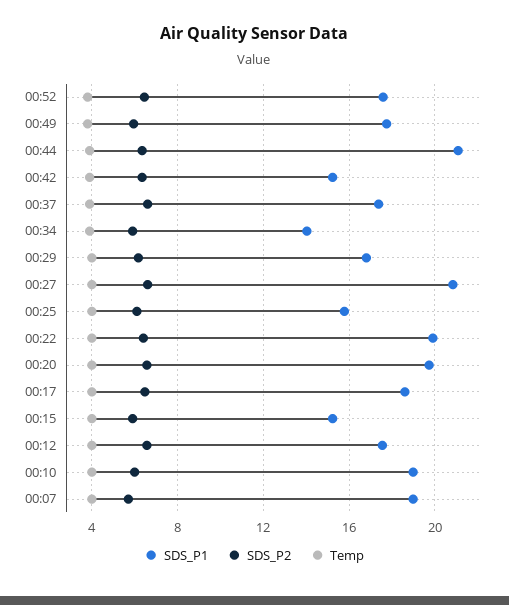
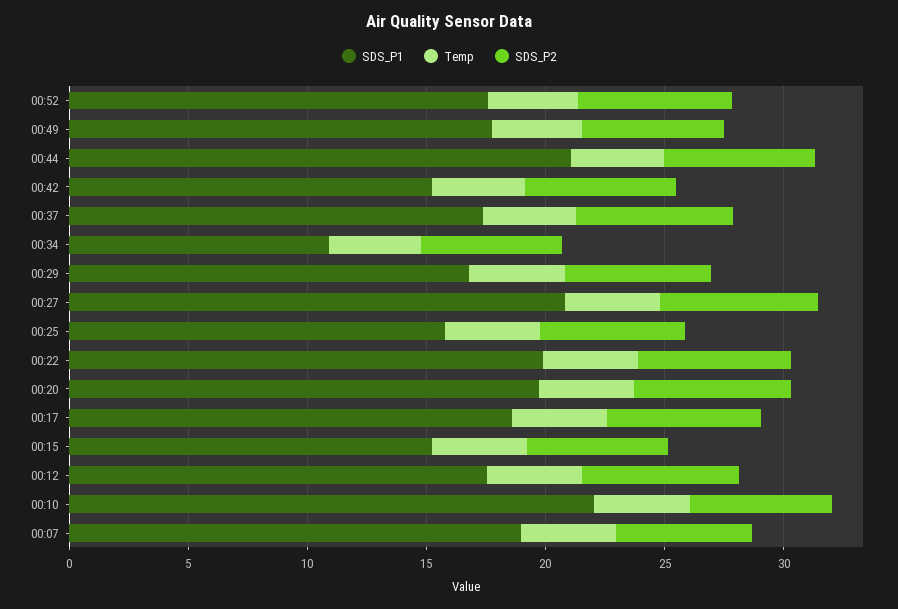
  {
    "SDS_P1": {
      "00:52": 17.5,
      "00:49": 18,
      "00:44": 21,
      "00:42": 15,
      "00:37": 17.5,
-     "00:34": 14,
+     "00:34": 11,
      "00:29": 17,
      "00:27": 21,
      "00:25": 16,
      "00:22": 20,
      "00:20": 19.5,
      "00:17": 18.5,
      "00:15": 15,
      "00:12": 17.5,
-     "00:10": 19,
+     "00:10": 22,
      "00:07": 19
    },
    "SDS_P2": {
      "00:52": 6.5,
      "00:49": 6,
      "00:44": 6.5,
      "00:42": 6.5,
      "00:37": 6.5,
      "00:34": 6,
      "00:29": 6,
      "00:27": 6.5,
      "00:25": 6,
      "00:22": 6.5,
      "00:20": 6.5,
      "00:17": 6.5,
      "00:15": 6,
      "00:12": 6.5,
      "00:10": 6,
      "00:07": 5.5
    },
    "Temp": {
      "00:52": 4,
      "00:49": 4,
      "00:44": 4,
      "00:42": 4,
      "00:37": 4,
      "00:34": 4,
      "00:29": 4,
      "00:27": 4,
      "00:25": 4,
      "00:22": 4,
      "00:20": 4,
      "00:17": 4,
      "00:15": 4,
      "00:12": 4,
      "00:10": 4,
      "00:07": 4
    }
  }

